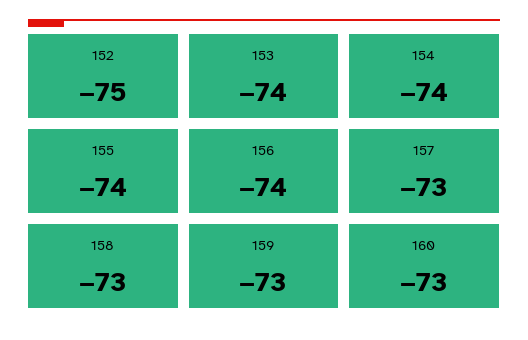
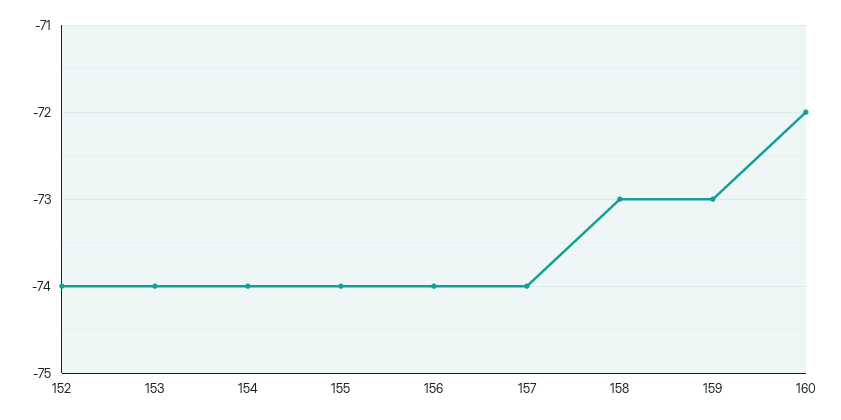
  {
-   "152": -75,
+   "152": -74,
    "153": -74,
    "154": -74,
    "155": -74,
    "156": -74,
-   "157": -73,
+   "157": -74,
    "158": -73,
    "159": -73,
-   "160": -73
+   "160": -72
  }

